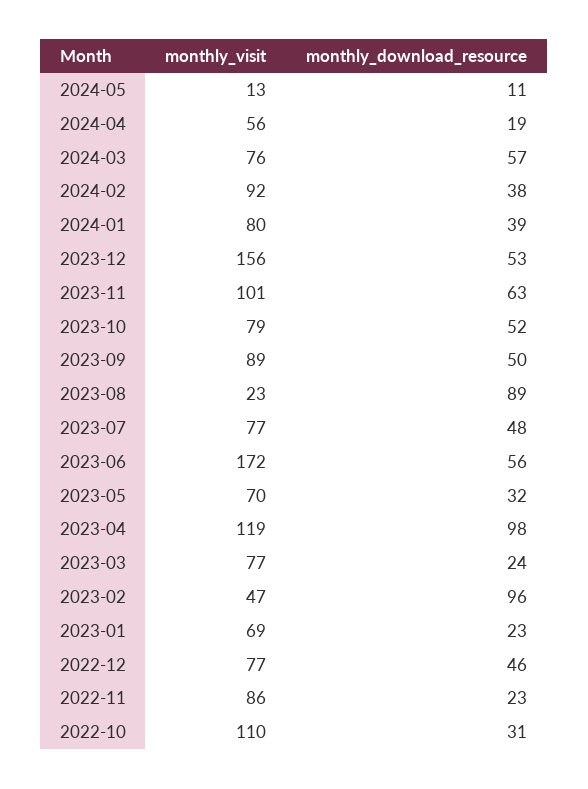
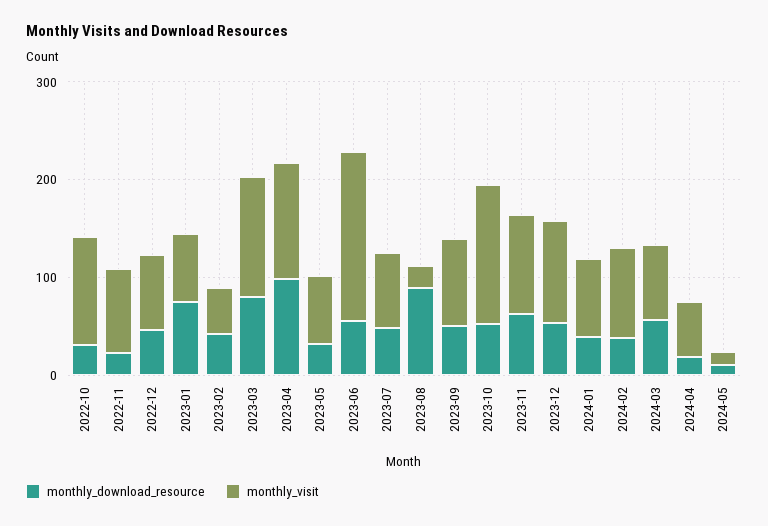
  {
    "monthly_visit": {
      "2024-05": 13,
      "2024-04": 56,
      "2024-03": 76,
      "2024-02": 92,
      "2024-01": 80,
-     "2023-12": 156,
+     "2023-12": 100,
      "2023-11": 101,
-     "2023-10": 79,
+     "2023-10": 140,
      "2023-09": 89,
      "2023-08": 23,
      "2023-07": 77,
      "2023-06": 172,
      "2023-05": 70,
      "2023-04": 119,
-     "2023-03": 77,
+     "2023-03": 120,
      "2023-02": 47,
      "2023-01": 69,
      "2022-12": 77,
      "2022-11": 86,
      "2022-10": 110
    },
    "monthly_download_resource": {
      "2024-05": 11,
      "2024-04": 19,
      "2024-03": 57,
      "2024-02": 38,
      "2024-01": 39,
      "2023-12": 53,
      "2023-11": 63,
      "2023-10": 52,
      "2023-09": 50,
      "2023-08": 89,
      "2023-07": 48,
      "2023-06": 56,
      "2023-05": 32,
      "2023-04": 98,
-     "2023-03": 24,
+     "2023-03": 80,
-     "2023-02": 96,
+     "2023-02": 40,
-     "2023-01": 23,
+     "2023-01": 80,
      "2022-12": 46,
      "2022-11": 23,
      "2022-10": 31
    }
  }

